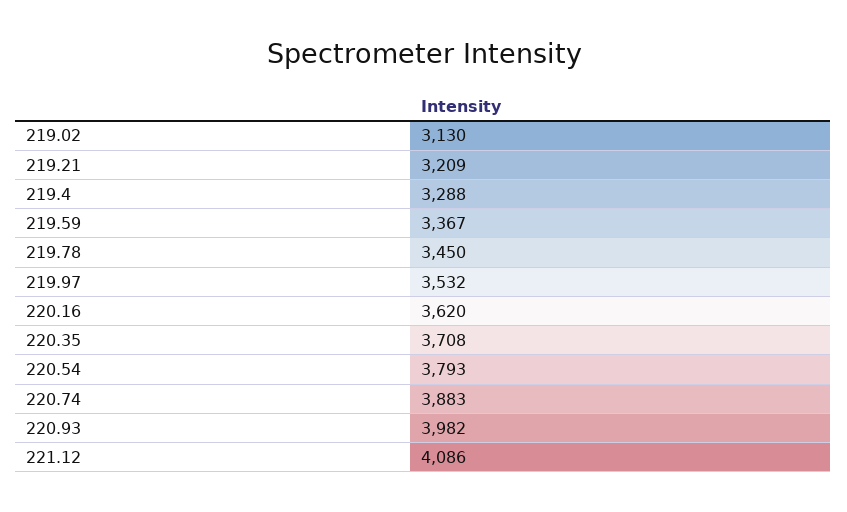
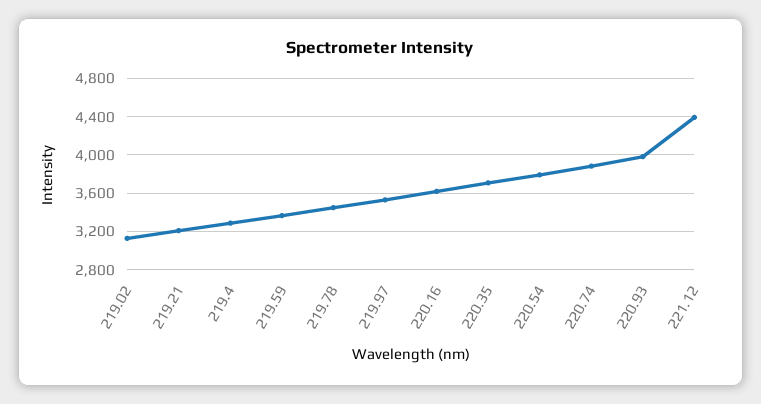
  {
    "219.02": 3130,
    "219.21": 3209,
    "219.4": 3288,
    "219.59": 3367,
    "219.78": 3450,
    "219.97": 3532,
    "220.16": 3620,
    "220.35": 3708,
    "220.54": 3793,
    "220.74": 3883,
    "220.93": 3982,
-   "221.12": 4086
+   "221.12": 4400
  }

